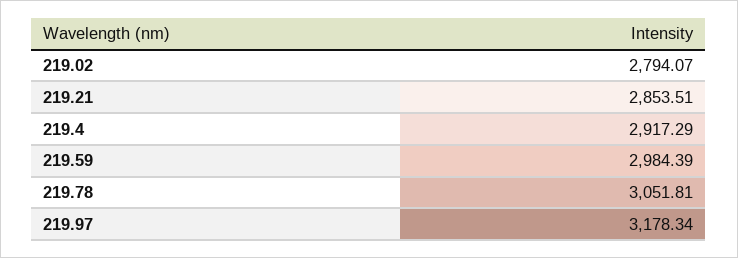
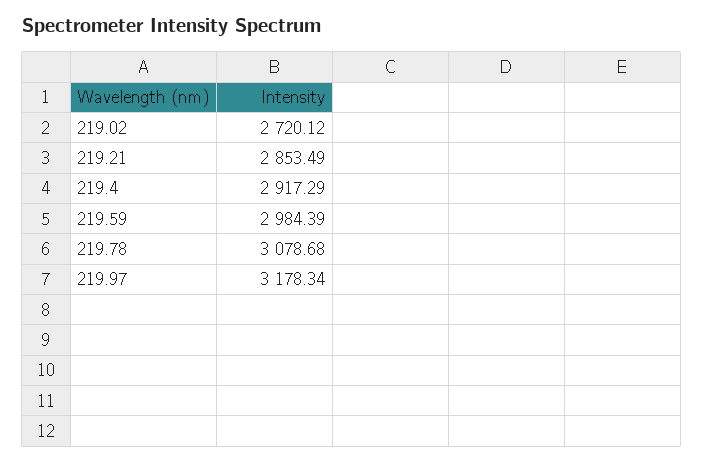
  {
-   "219.02": 2794.07,
+   "219.02": 2720.12,
-   "219.21": 2853.51,
+   "219.21": 2853.49,
    "219.4": 2917.29,
    "219.59": 2984.39,
-   "219.78": 3051.81,
+   "219.78": 3078.68,
    "219.97": 3178.34
  }

